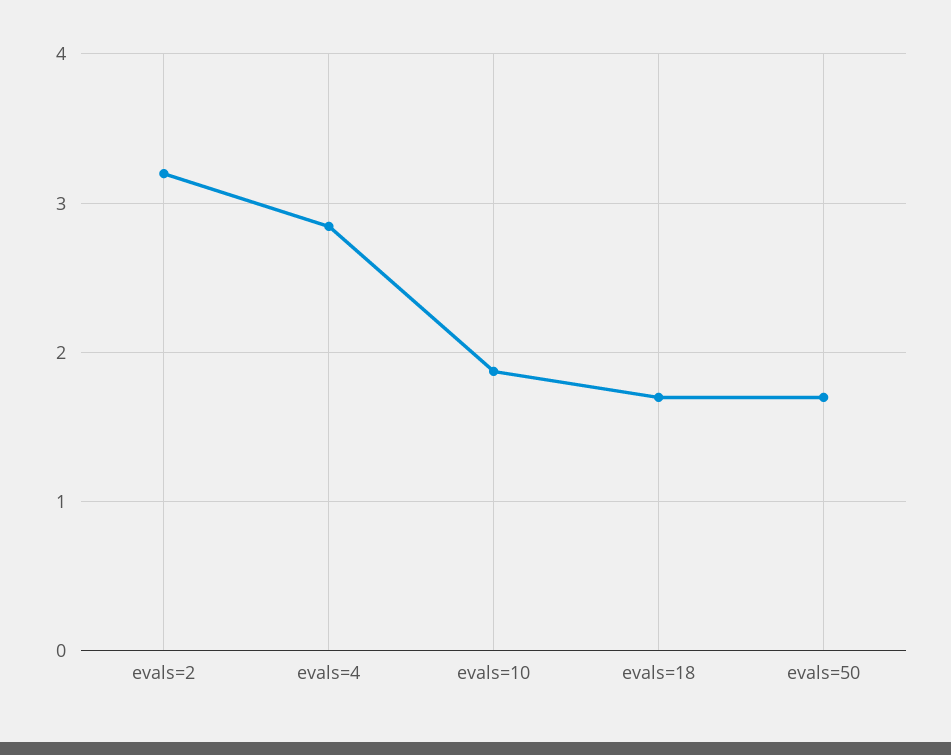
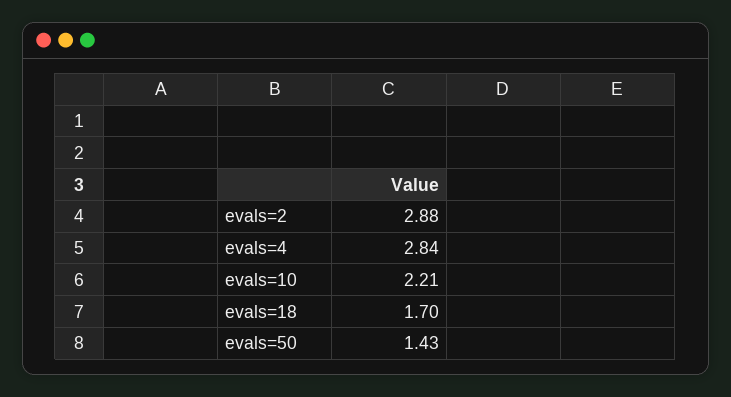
  {
-   "evals=2": 3.2,
+   "evals=2": 2.88,
    "evals=4": 2.84,
-   "evals=10": 1.9,
+   "evals=10": 2.21,
    "evals=18": 1.7,
-   "evals=50": 1.7
+   "evals=50": 1.43
  }

